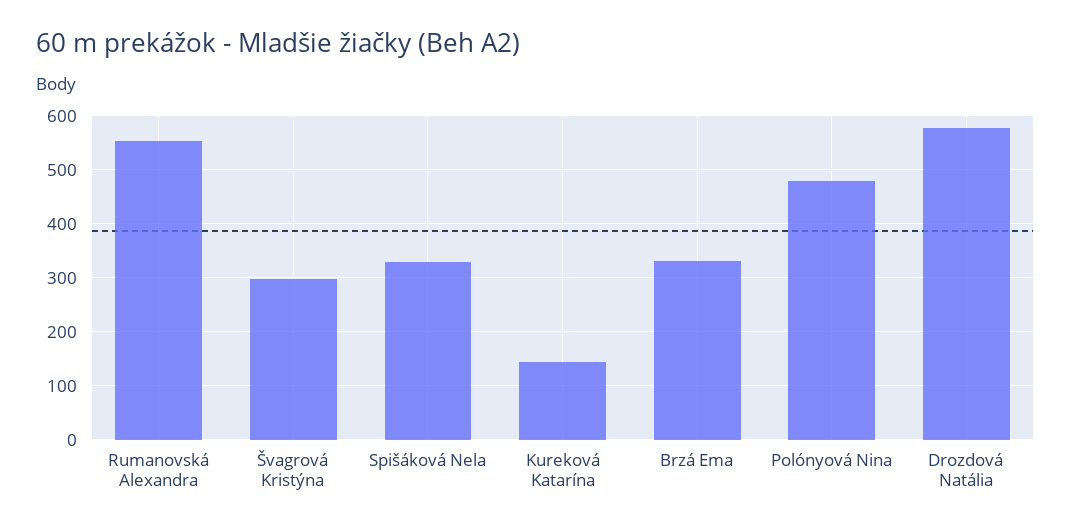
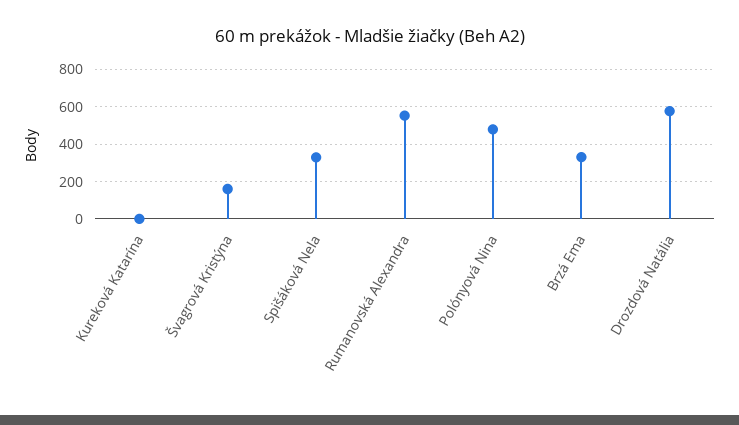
  {
    "Rumanovská Alexandra": 560,
-   "Švagrová Kristýna": 300,
+   "Švagrová Kristýna": 150,
    "Spišáková Nela": 320,
-   "Kureková Katarína": 140,
+   "Kureková Katarína": 0,
    "Brzá Ema": 340,
    "Polónyová Nina": 480,
    "Drozdová Natália": 580
  }

